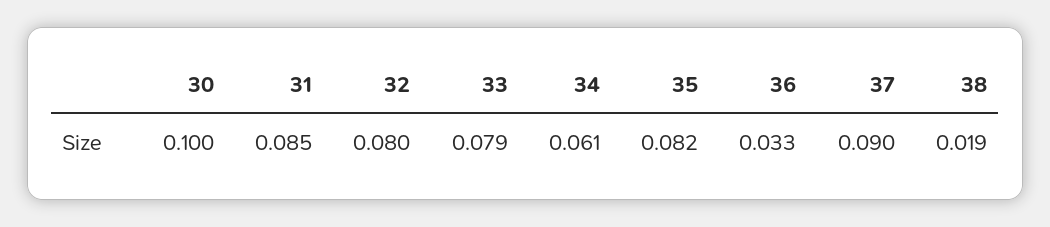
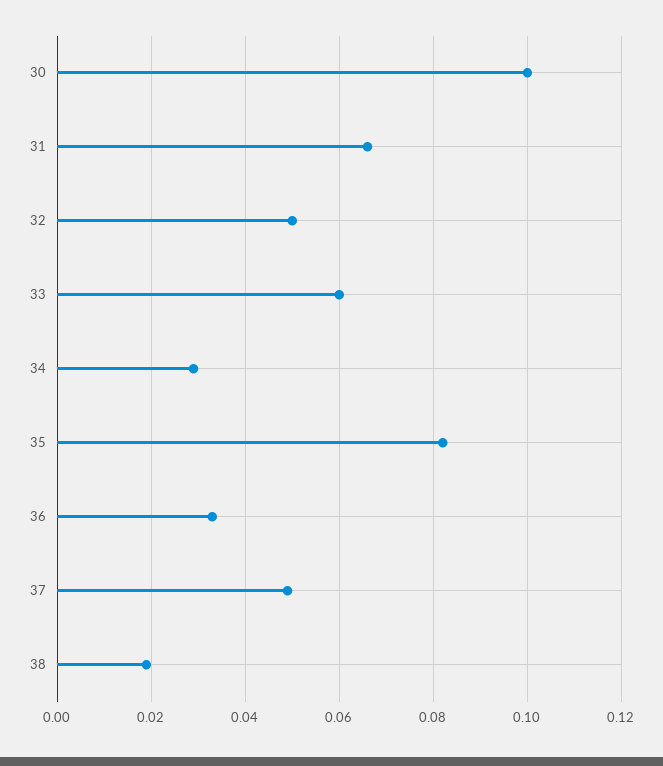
  {
    "30": 0.1,
-   "31": 0.085,
+   "31": 0.065,
-   "32": 0.08,
+   "32": 0.05,
-   "33": 0.079,
+   "33": 0.06,
-   "34": 0.061,
+   "34": 0.03,
    "35": 0.082,
    "36": 0.033,
-   "37": 0.09,
+   "37": 0.05,
    "38": 0.019
  }

